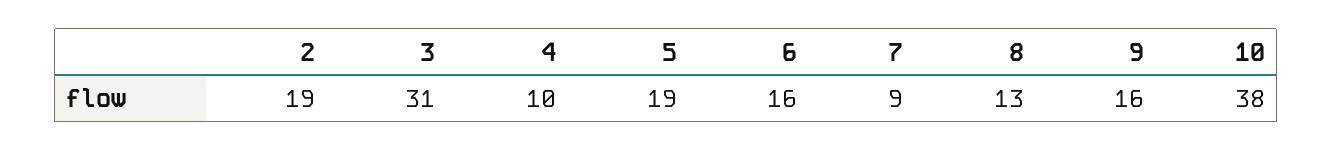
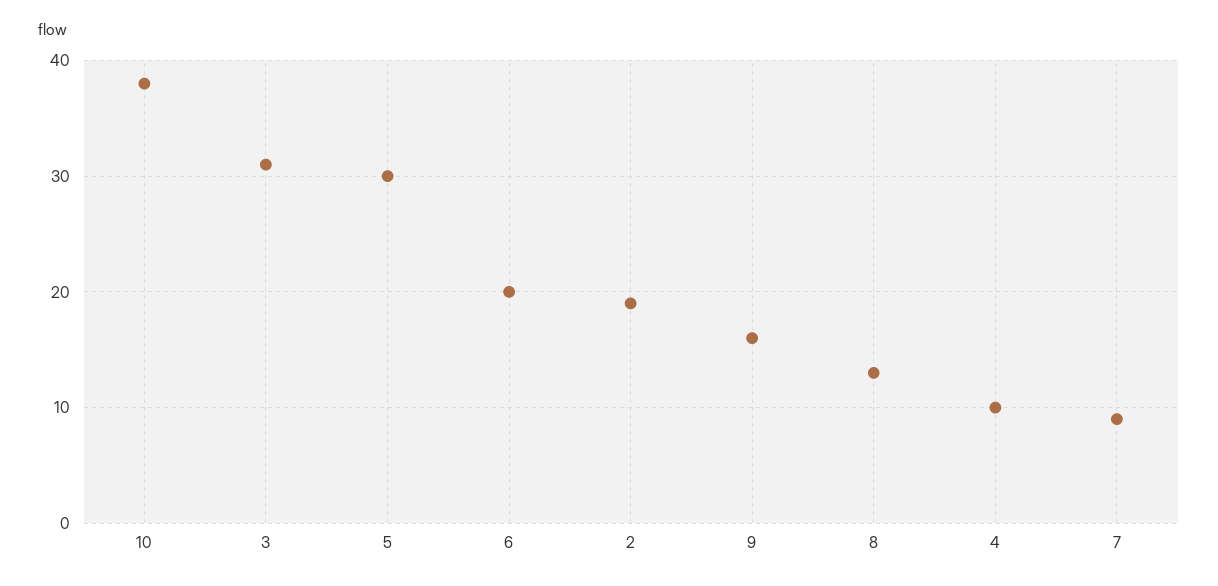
  {
    "2": 19,
    "3": 31,
    "4": 10,
-   "5": 19,
+   "5": 30,
-   "6": 16,
+   "6": 20,
    "7": 9,
    "8": 13,
    "9": 16,
    "10": 38
  }

